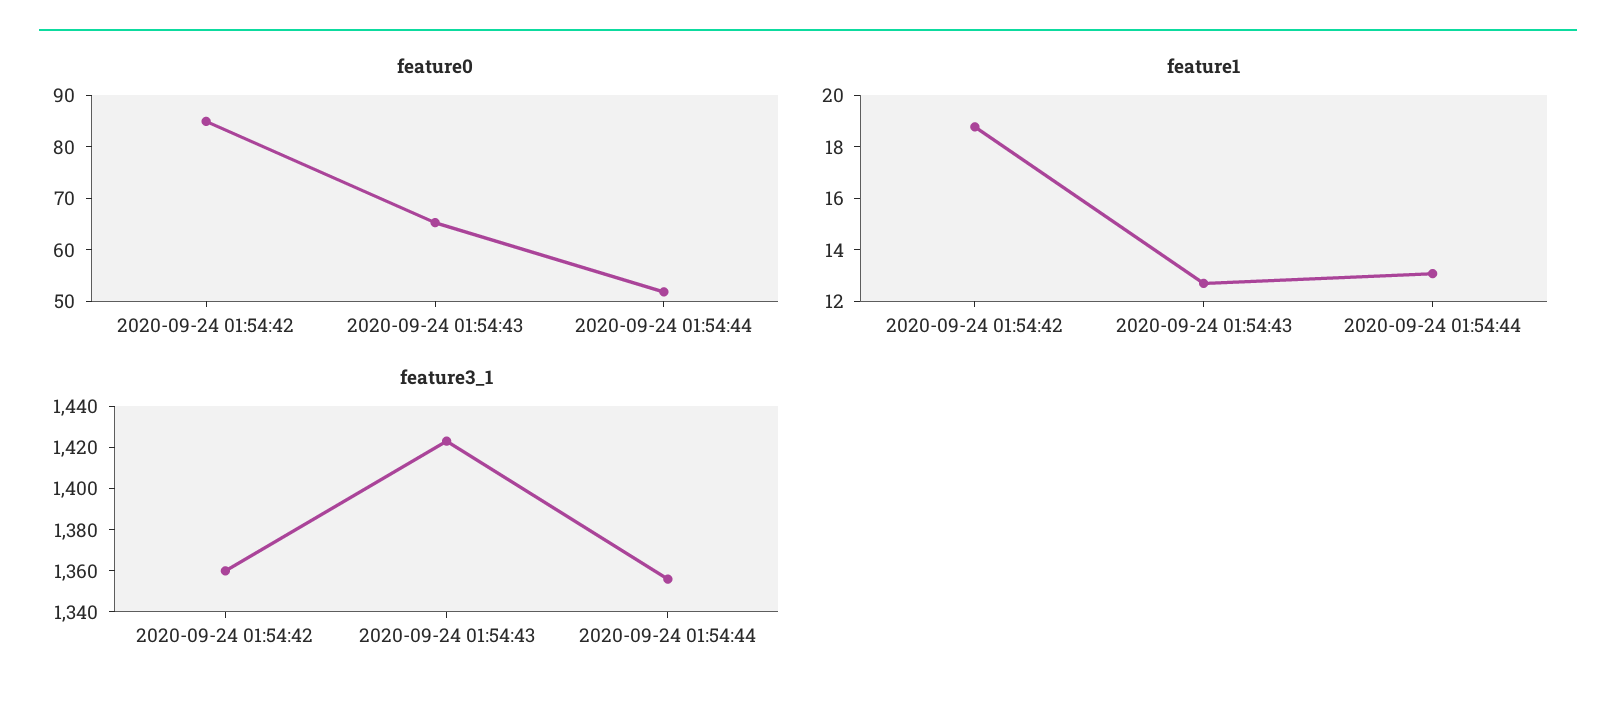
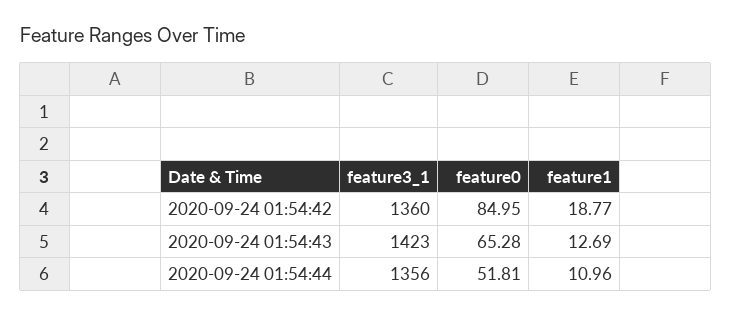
  {
    "feature0": {
      "2020-09-24 01:54:42": 84.95,
      "2020-09-24 01:54:43": 65.28,
      "2020-09-24 01:54:44": 51.81
    },
    "feature1": {
      "2020-09-24 01:54:42": 18.77,
      "2020-09-24 01:54:43": 12.69,
-     "2020-09-24 01:54:44": 13
+     "2020-09-24 01:54:44": 10.96
    },
    "feature3_1": {
      "2020-09-24 01:54:42": 1360,
      "2020-09-24 01:54:43": 1423,
      "2020-09-24 01:54:44": 1356
    }
  }

